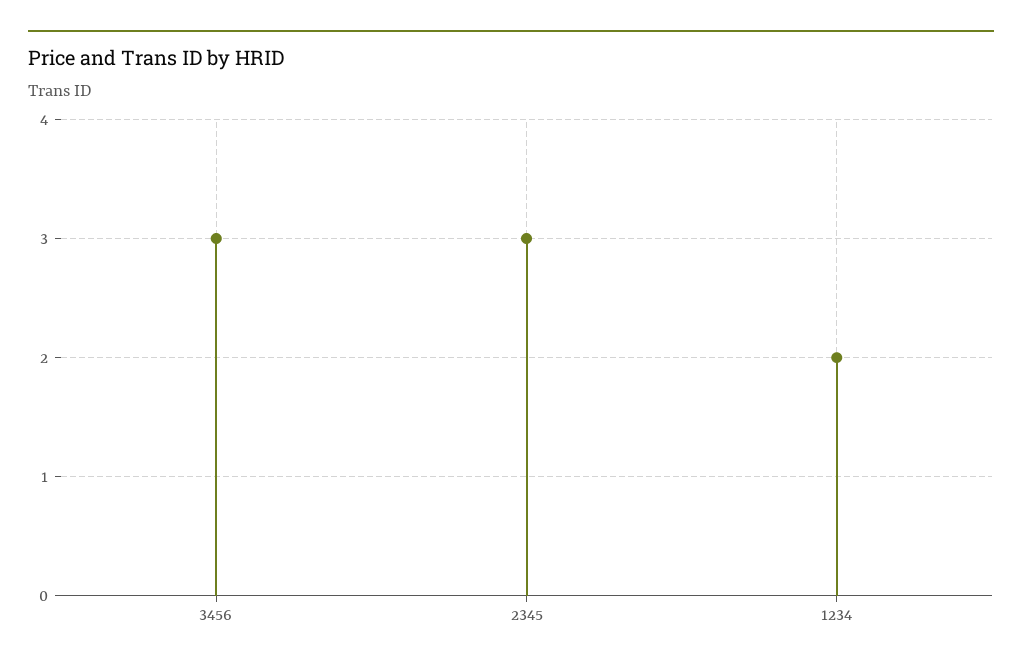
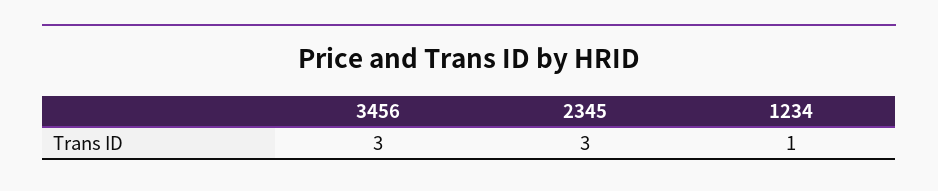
  {
    "3456": 3,
    "2345": 3,
-   "1234": 2
+   "1234": 1
  }

